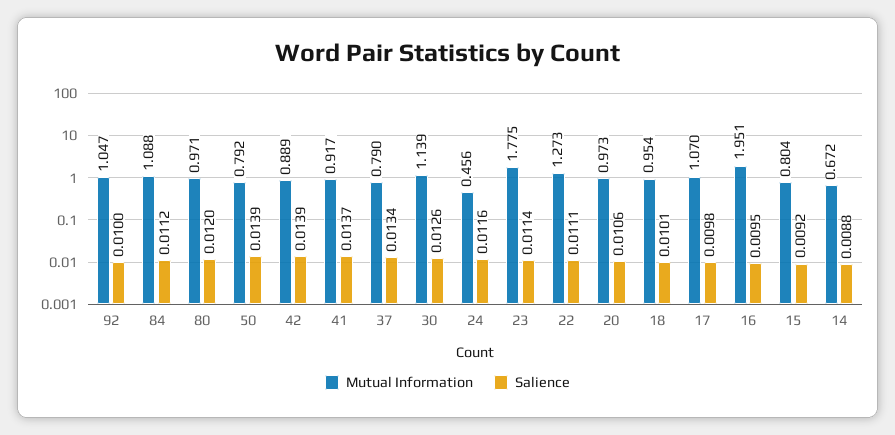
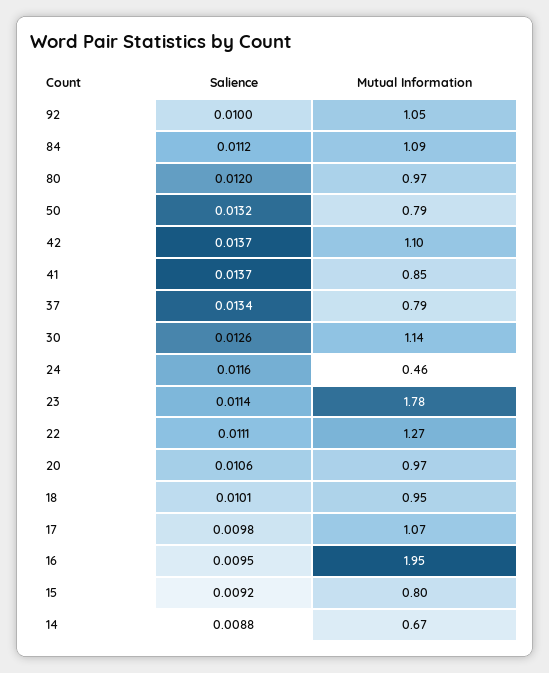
  {
    "Mutual Information": {
      "92": 1.047,
      "84": 1.088,
      "80": 0.971,
      "50": 0.792,
-     "42": 0.889,
+     "42": 1.1,
-     "41": 0.917,
+     "41": 0.85,
      "37": 0.79,
      "30": 1.139,
      "24": 0.456,
      "23": 1.775,
      "22": 1.273,
      "20": 0.973,
      "18": 0.954,
      "17": 1.07,
      "16": 1.951,
      "15": 0.804,
      "14": 0.672
    },
    "Salience": {
      "92": 0.01,
      "84": 0.0112,
      "80": 0.012,
-     "50": 0.0139,
+     "50": 0.0132,
-     "42": 0.0139,
+     "42": 0.0137,
      "41": 0.0137,
      "37": 0.0134,
      "30": 0.0126,
      "24": 0.0116,
      "23": 0.0114,
      "22": 0.0111,
      "20": 0.0106,
      "18": 0.0101,
      "17": 0.0098,
      "16": 0.0095,
      "15": 0.0092,
      "14": 0.0088
    }
  }

